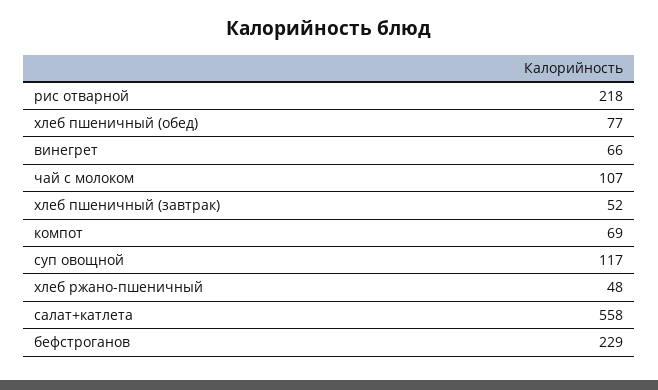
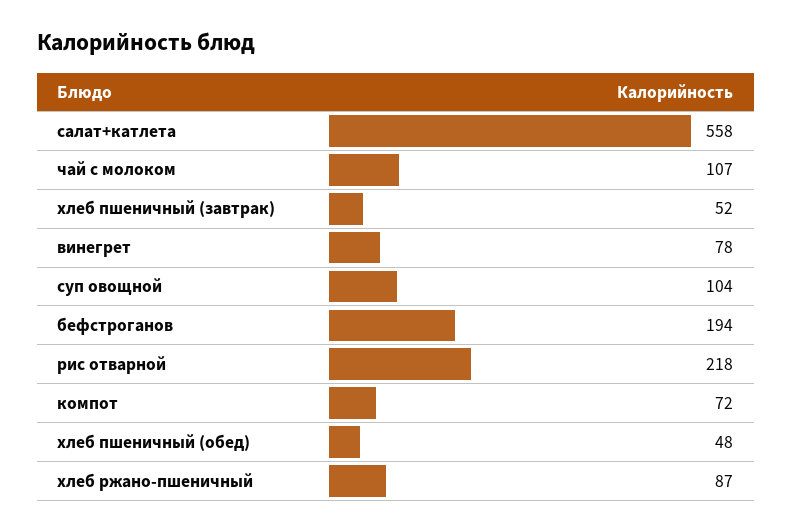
  {
    "рис отварной": 218,
-   "хлеб пшеничный (обед)": 77,
+   "хлеб пшеничный (обед)": 48,
-   "винегрет": 66,
+   "винегрет": 78,
    "чай с молоком": 107,
    "хлеб пшеничный (завтрак)": 52,
-   "компот": 69,
+   "компот": 72,
-   "суп овощной": 117,
+   "суп овощной": 104,
-   "хлеб ржано-пшеничный": 48,
+   "хлеб ржано-пшеничный": 87,
    "салат+катлета": 558,
-   "бефстроганов": 229
+   "бефстроганов": 194
  }

